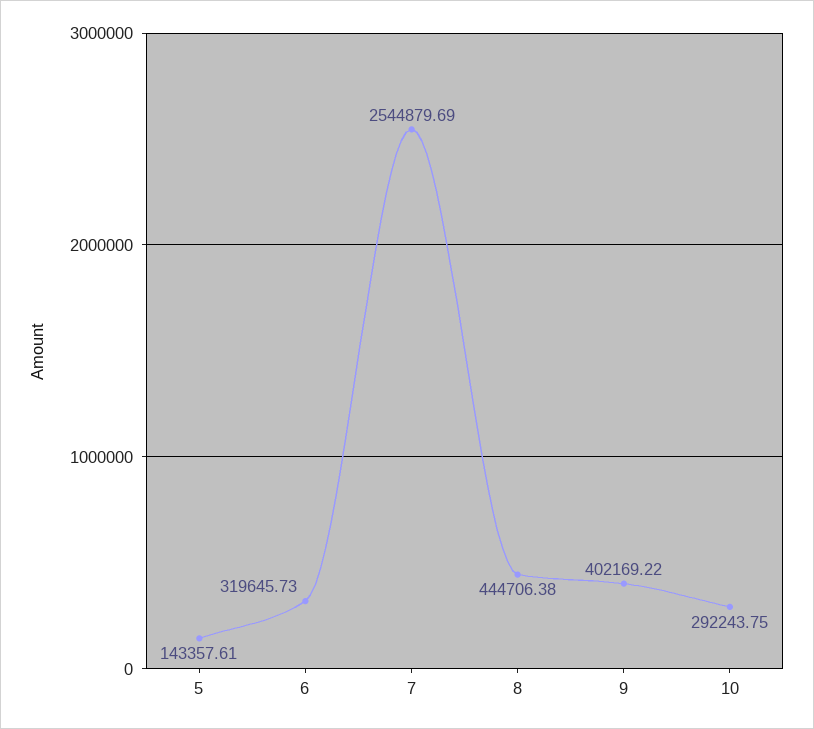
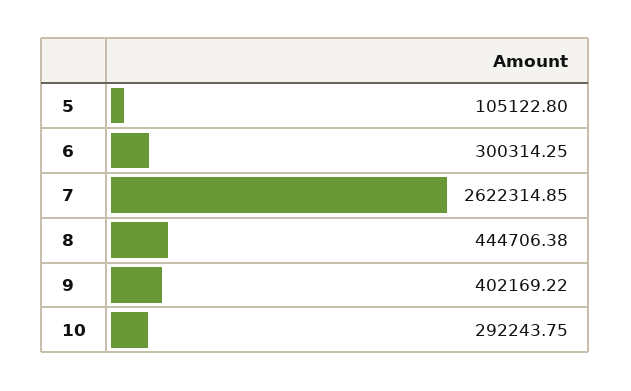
  {
-   "5": 143357.61,
+   "5": 105122.8,
-   "6": 319645.73,
+   "6": 300314.25,
-   "7": 2544879.69,
+   "7": 2622314.85,
    "8": 444706.38,
    "9": 402169.22,
    "10": 292243.75
  }

